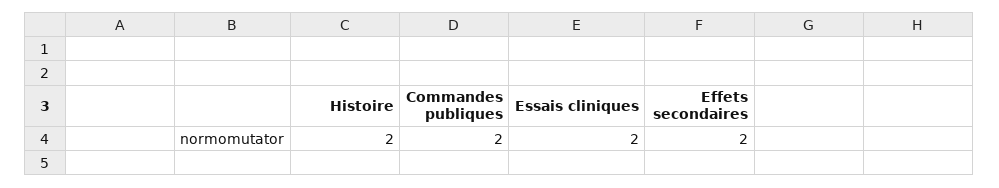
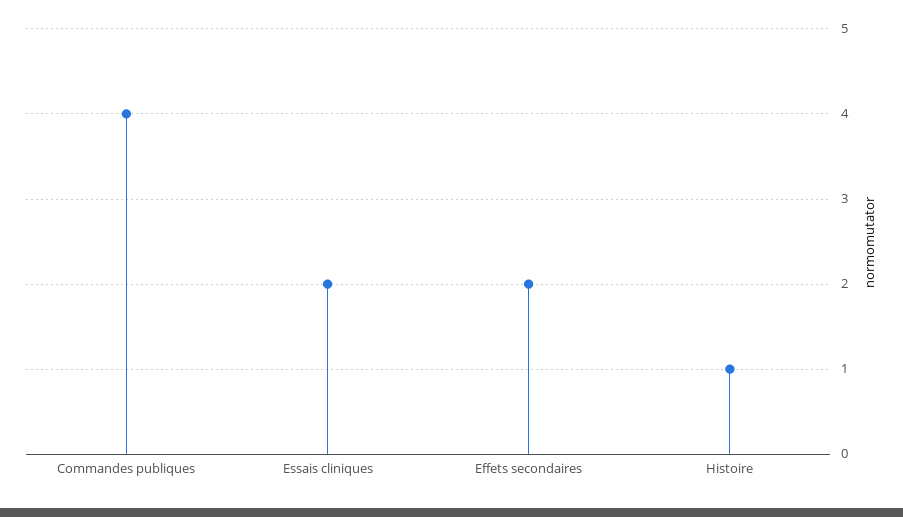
  {
-   "Histoire": 2,
+   "Histoire": 1,
-   "Commandes publiques": 2,
+   "Commandes publiques": 4,
    "Essais cliniques": 2,
    "Effets secondaires": 2
  }

